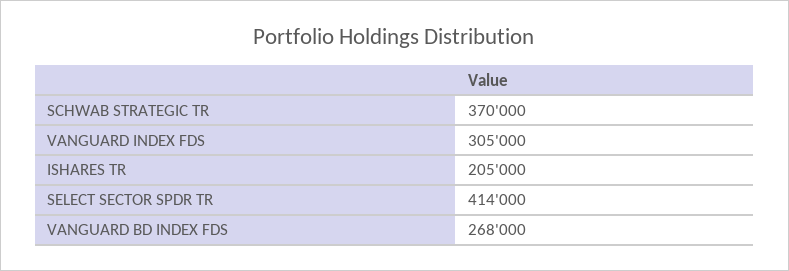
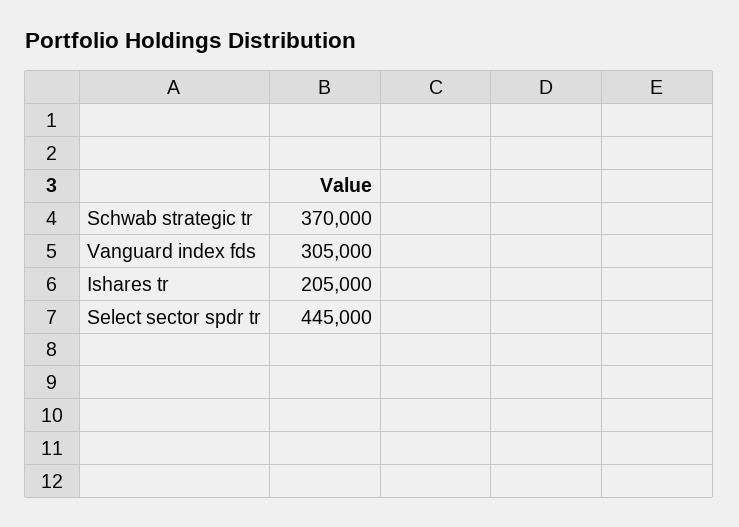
  {
    "SCHWAB STRATEGIC TR": 370000,
    "VANGUARD INDEX FDS": 305000,
    "ISHARES TR": 205000,
-   "SELECT SECTOR SPDR TR": 414000,
+   "SELECT SECTOR SPDR TR": 445000
-   "VANGUARD BD INDEX FDS": 268000
  }

